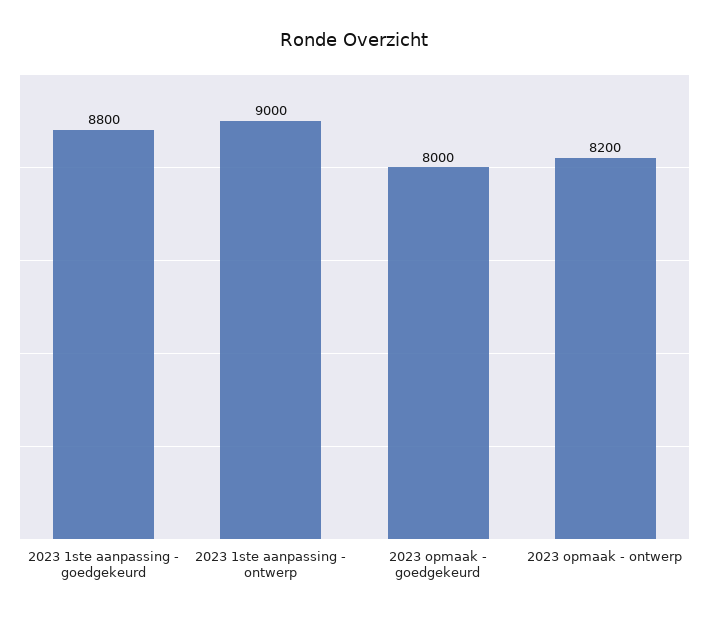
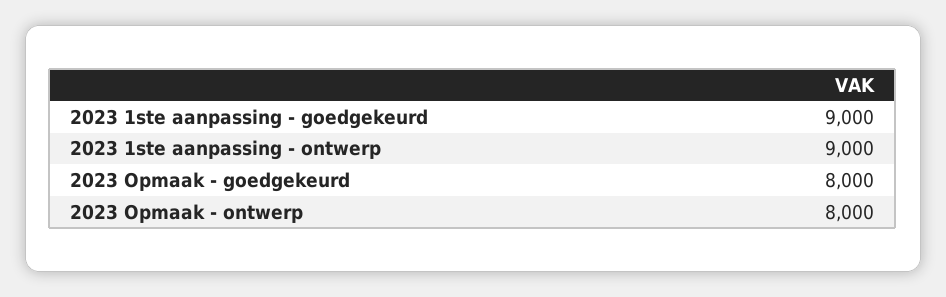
  {
-   "2023 1ste aanpassing - goedgekeurd": 8800,
+   "2023 1ste aanpassing - goedgekeurd": 9000,
    "2023 1ste aanpassing - ontwerp": 9000,
    "2023 opmaak - goedgekeurd": 8000,
-   "2023 opmaak - ontwerp": 8200
+   "2023 opmaak - ontwerp": 8000
  }

